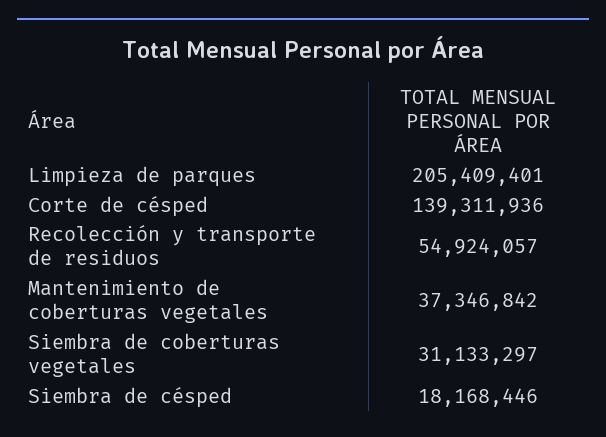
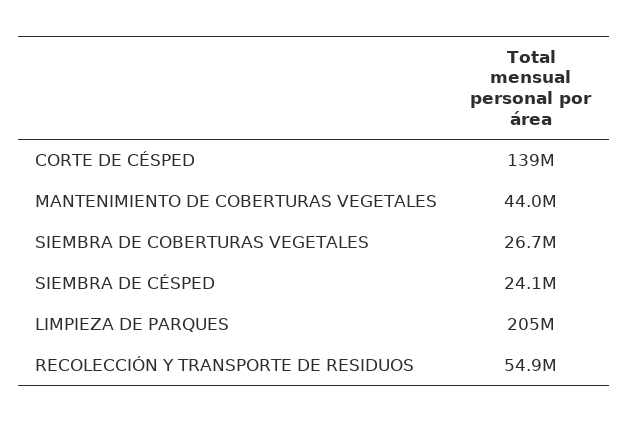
  {
    "Limpieza de parques": 205409401,
    "Corte de césped": 139311936,
    "Recolección y transporte de residuos": 54924057,
-   "Mantenimiento de coberturas vegetales": 37346842,
+   "Mantenimiento de coberturas vegetales": 44000000,
-   "Siembra de coberturas vegetales": 31133297,
+   "Siembra de coberturas vegetales": 26700000,
-   "Siembra de césped": 18168446
+   "Siembra de césped": 24100000
  }

